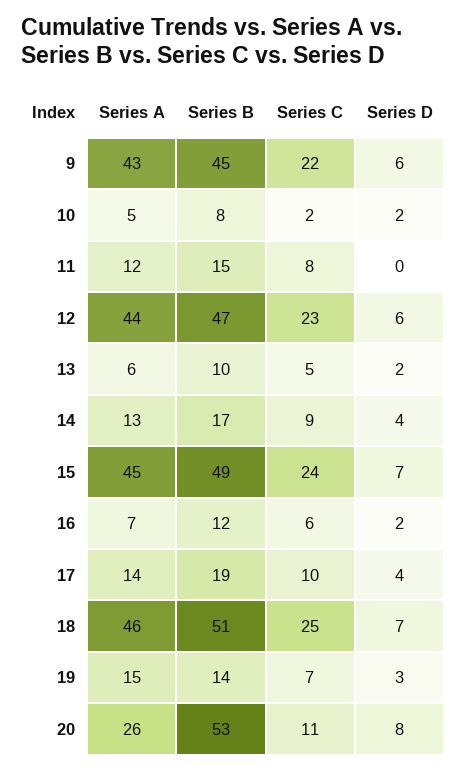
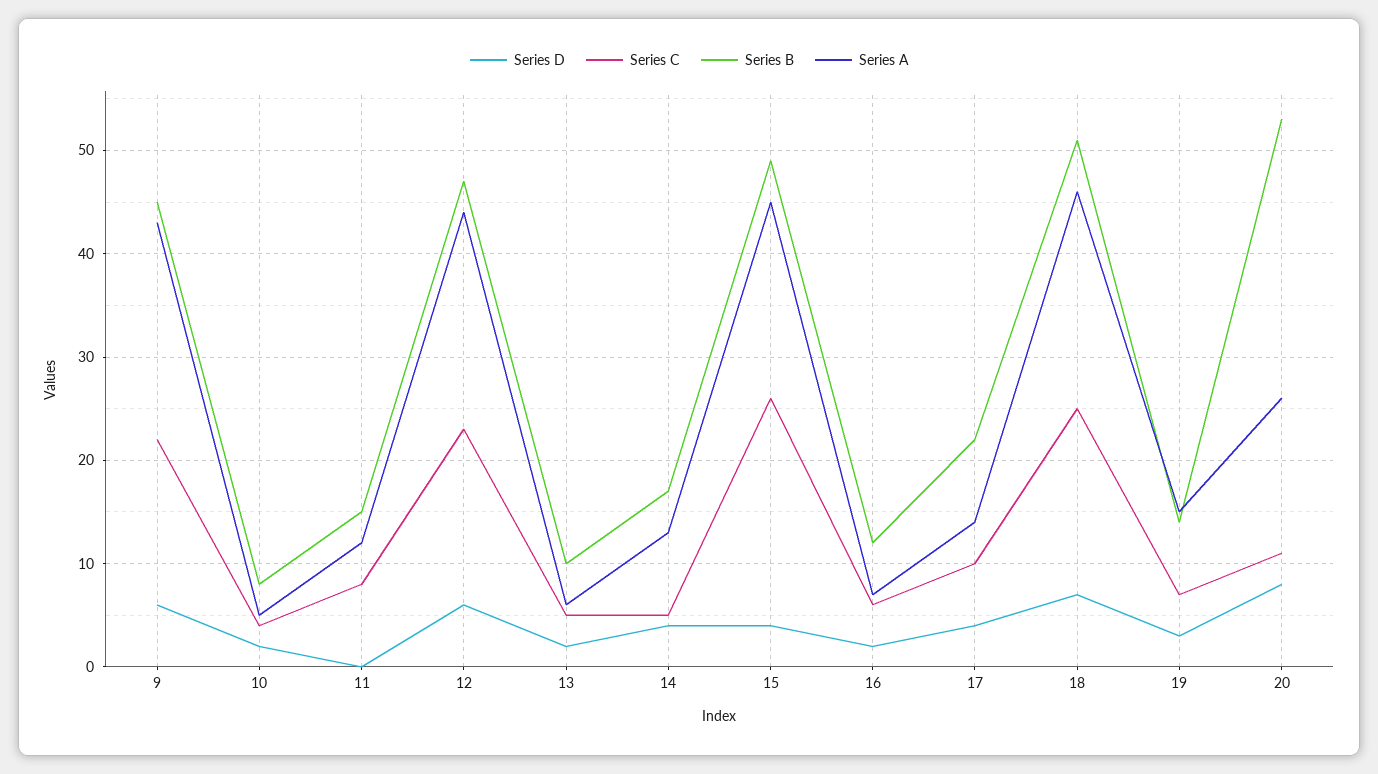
  {
    "Series A": {
      "9": 43,
      "10": 5,
      "11": 12,
      "12": 44,
      "13": 6,
      "14": 13,
      "15": 45,
      "16": 7,
      "17": 14,
      "18": 46,
      "19": 15,
      "20": 26
    },
    "Series B": {
      "9": 45,
      "10": 8,
      "11": 15,
      "12": 47,
      "13": 10,
      "14": 17,
      "15": 49,
      "16": 12,
-     "17": 19,
+     "17": 22,
      "18": 51,
      "19": 14,
      "20": 53
    },
    "Series C": {
      "9": 22,
-     "10": 2,
+     "10": 4,
      "11": 8,
      "12": 23,
      "13": 5,
-     "14": 9,
+     "14": 5,
-     "15": 24,
+     "15": 26,
      "16": 6,
      "17": 10,
      "18": 25,
      "19": 7,
      "20": 11
    },
    "Series D": {
      "9": 6,
      "10": 2,
      "11": 0,
      "12": 6,
      "13": 2,
      "14": 4,
-     "15": 7,
+     "15": 4,
      "16": 2,
      "17": 4,
      "18": 7,
      "19": 3,
      "20": 8
    }
  }

